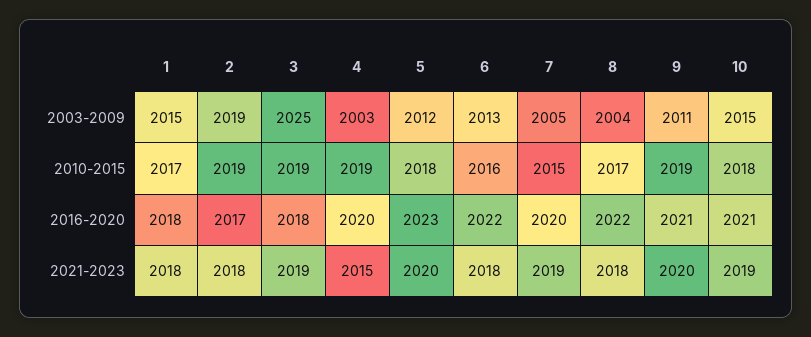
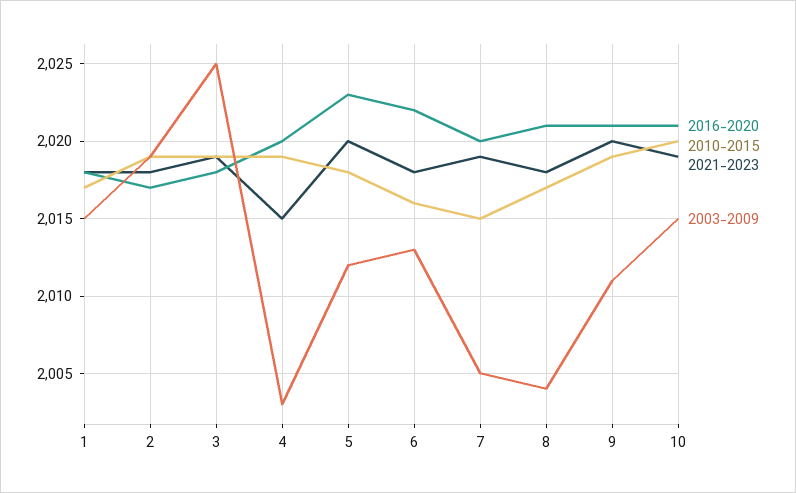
  {
    "2003-2009": {
      "1": 2015,
      "2": 2019,
      "3": 2025,
      "4": 2003,
      "5": 2012,
      "6": 2013,
      "7": 2005,
      "8": 2004,
      "9": 2011,
      "10": 2015
    },
    "2010-2015": {
      "1": 2017,
      "2": 2019,
      "3": 2019,
      "4": 2019,
      "5": 2018,
      "6": 2016,
      "7": 2015,
      "8": 2017,
      "9": 2019,
-     "10": 2018
+     "10": 2020
    },
    "2016-2020": {
      "1": 2018,
      "2": 2017,
      "3": 2018,
      "4": 2020,
      "5": 2023,
      "6": 2022,
      "7": 2020,
-     "8": 2022,
+     "8": 2021,
      "9": 2021,
      "10": 2021
    },
    "2021-2023": {
      "1": 2018,
      "2": 2018,
      "3": 2019,
      "4": 2015,
      "5": 2020,
      "6": 2018,
      "7": 2019,
      "8": 2018,
      "9": 2020,
      "10": 2019
    }
  }

